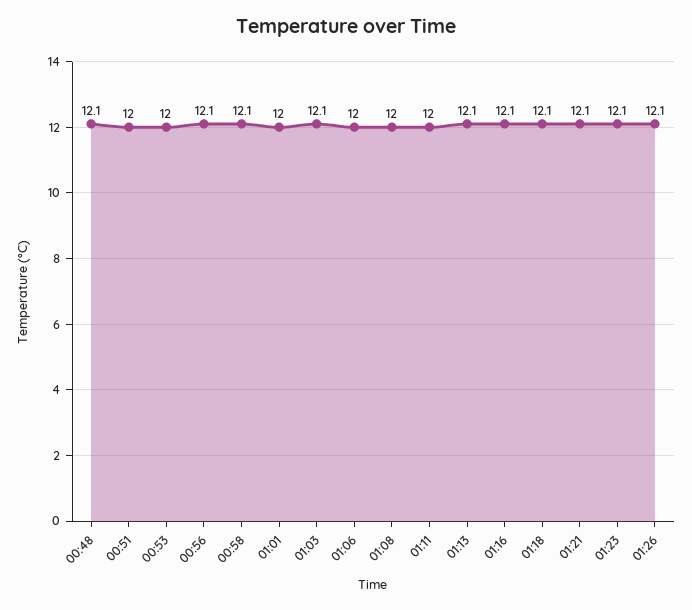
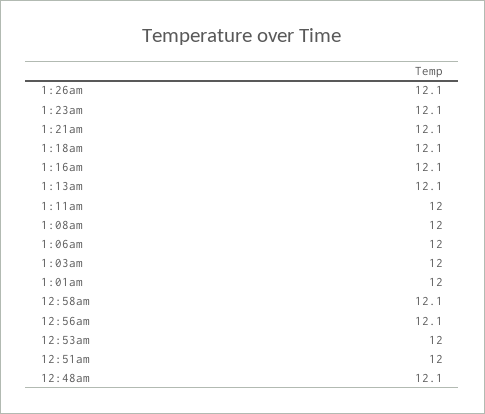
  {
    "00:48": 12.1,
    "00:51": 12,
    "00:53": 12,
    "00:56": 12.1,
    "00:58": 12.1,
    "01:01": 12,
-   "01:03": 12.1,
+   "01:03": 12,
    "01:06": 12,
    "01:08": 12,
    "01:11": 12,
    "01:13": 12.1,
    "01:16": 12.1,
    "01:18": 12.1,
    "01:21": 12.1,
    "01:23": 12.1,
    "01:26": 12.1
  }

